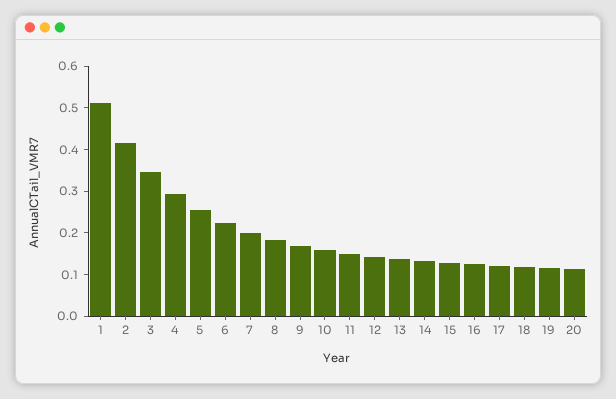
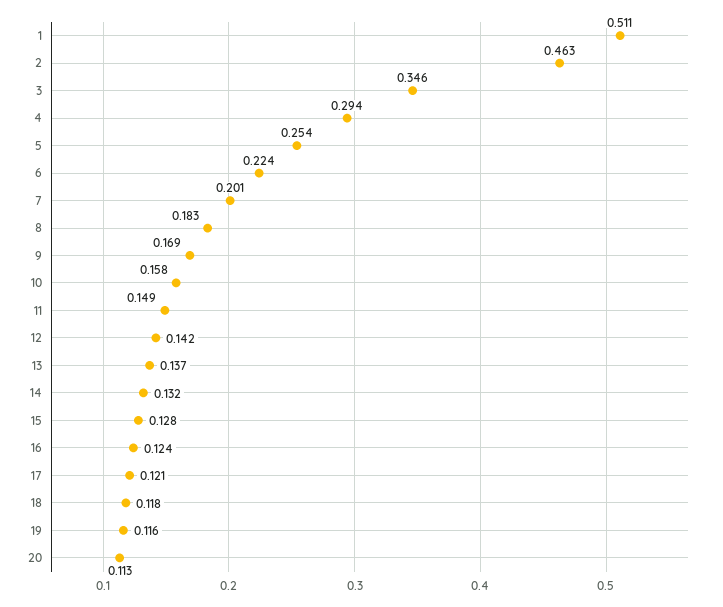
  {
    "1": 0.511,
-   "2": 0.42,
+   "2": 0.463,
    "3": 0.346,
    "4": 0.294,
    "5": 0.254,
    "6": 0.224,
    "7": 0.201,
    "8": 0.183,
    "9": 0.169,
    "10": 0.158,
    "11": 0.149,
    "12": 0.142,
    "13": 0.137,
    "14": 0.132,
    "15": 0.128,
    "16": 0.124,
    "17": 0.121,
    "18": 0.118,
    "19": 0.116,
    "20": 0.113
  }

